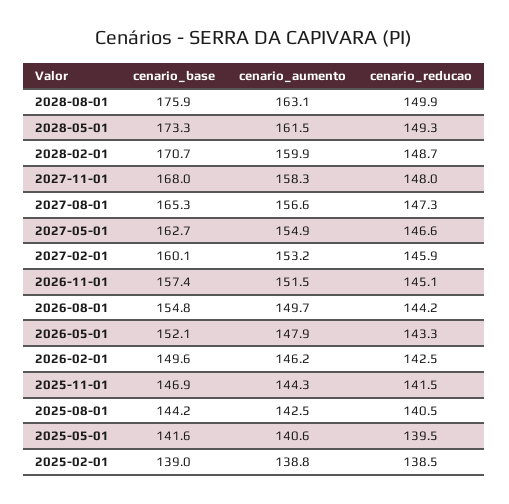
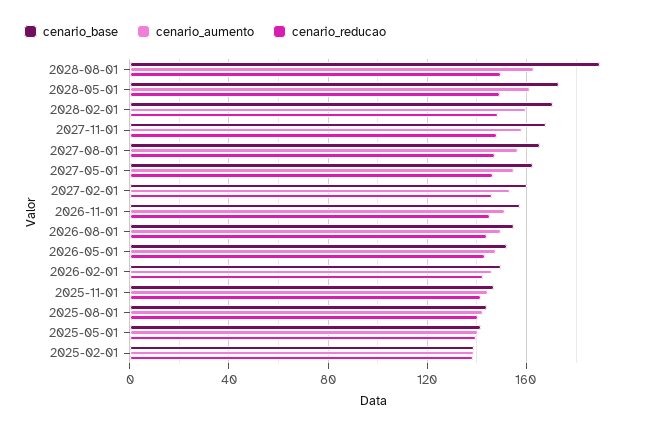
  {
    "cenario_base": {
-     "2028-08-01": 175.9,
+     "2028-08-01": 190,
      "2028-05-01": 173.3,
      "2028-02-01": 170.7,
      "2027-11-01": 168,
      "2027-08-01": 165.3,
      "2027-05-01": 162.7,
      "2027-02-01": 160.1,
      "2026-11-01": 157.4,
      "2026-08-01": 154.8,
      "2026-05-01": 152.1,
      "2026-02-01": 149.6,
      "2025-11-01": 146.9,
      "2025-08-01": 144.2,
      "2025-05-01": 141.6,
      "2025-02-01": 139
    },
    "cenario_aumento": {
      "2028-08-01": 163.1,
      "2028-05-01": 161.5,
      "2028-02-01": 159.9,
      "2027-11-01": 158.3,
      "2027-08-01": 156.6,
      "2027-05-01": 154.9,
      "2027-02-01": 153.2,
      "2026-11-01": 151.5,
      "2026-08-01": 149.7,
      "2026-05-01": 147.9,
      "2026-02-01": 146.2,
      "2025-11-01": 144.3,
      "2025-08-01": 142.5,
      "2025-05-01": 140.6,
      "2025-02-01": 138.8
    },
    "cenario_reducao": {
      "2028-08-01": 149.9,
      "2028-05-01": 149.3,
      "2028-02-01": 148.7,
      "2027-11-01": 148,
      "2027-08-01": 147.3,
      "2027-05-01": 146.6,
      "2027-02-01": 145.9,
      "2026-11-01": 145.1,
      "2026-08-01": 144.2,
      "2026-05-01": 143.3,
      "2026-02-01": 142.5,
      "2025-11-01": 141.5,
      "2025-08-01": 140.5,
      "2025-05-01": 139.5,
      "2025-02-01": 138.5
    }
  }

